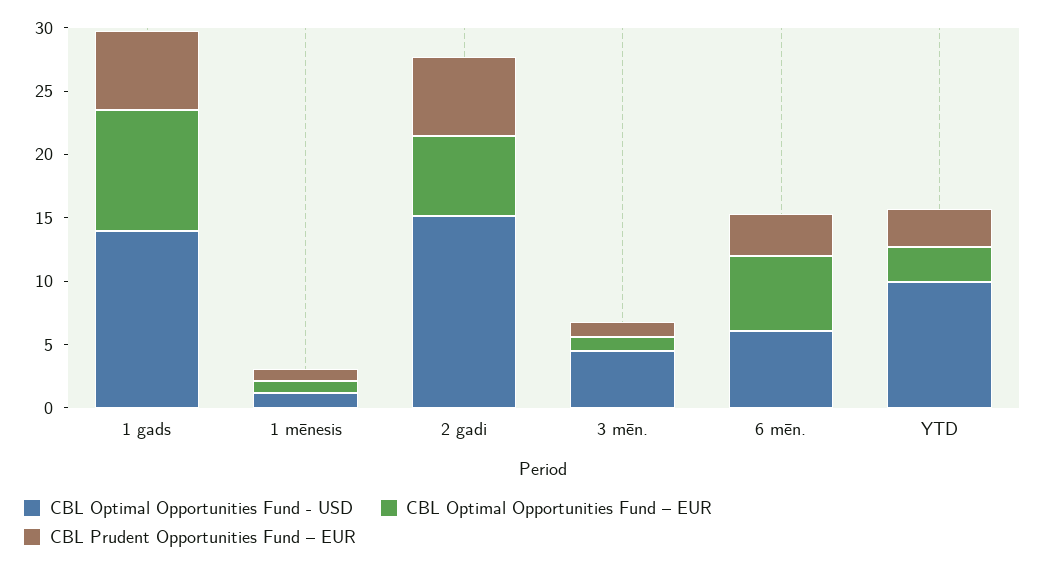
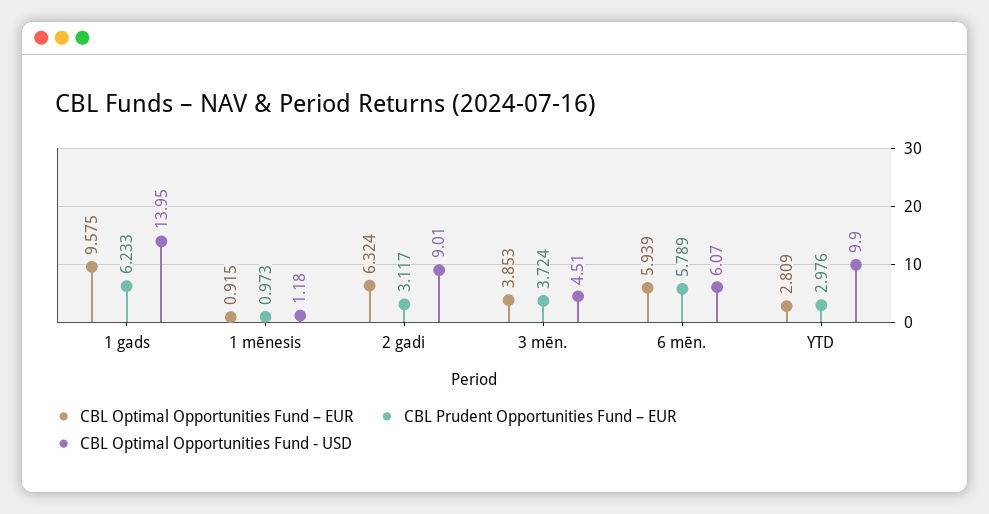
  {
    "CBL Optimal Opportunities Fund - USD": {
      "1 gads": 13.95,
      "1 mēnesis": 1.18,
-     "2 gadi": 15,
+     "2 gadi": 9.01,
      "3 mēn.": 4.51,
      "6 mēn.": 6.07,
      "YTD": 9.9
    },
    "CBL Optimal Opportunities Fund – EUR": {
      "1 gads": 9.575,
      "1 mēnesis": 0.915,
      "2 gadi": 6.324,
-     "3 mēn.": 1,
+     "3 mēn.": 3.853,
      "6 mēn.": 5.939,
      "YTD": 2.809
    },
    "CBL Prudent Opportunities Fund – EUR": {
      "1 gads": 6.233,
      "1 mēnesis": 0.973,
-     "2 gadi": 6,
+     "2 gadi": 3.117,
-     "3 mēn.": 1,
+     "3 mēn.": 3.724,
-     "6 mēn.": 3,
+     "6 mēn.": 5.789,
      "YTD": 2.976
    }
  }

